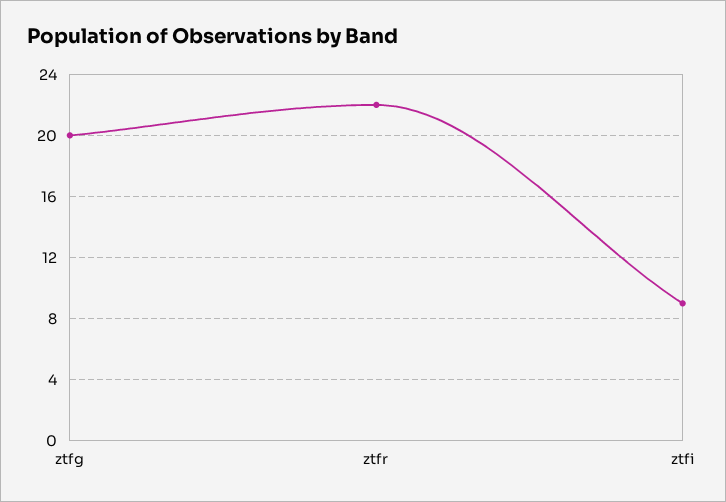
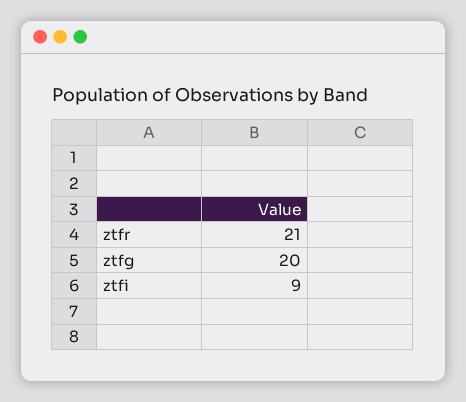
  {
    "ztfg": 20,
-   "ztfr": 22,
+   "ztfr": 21,
    "ztfi": 9
  }

